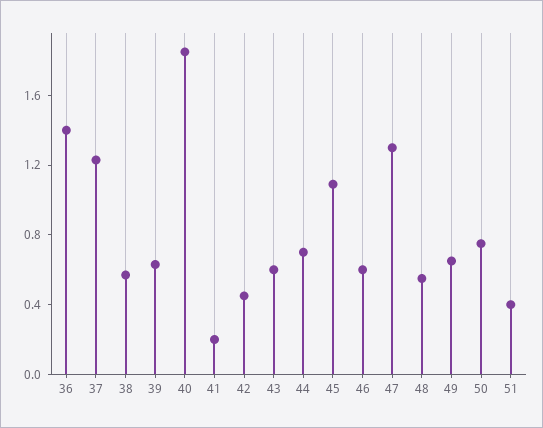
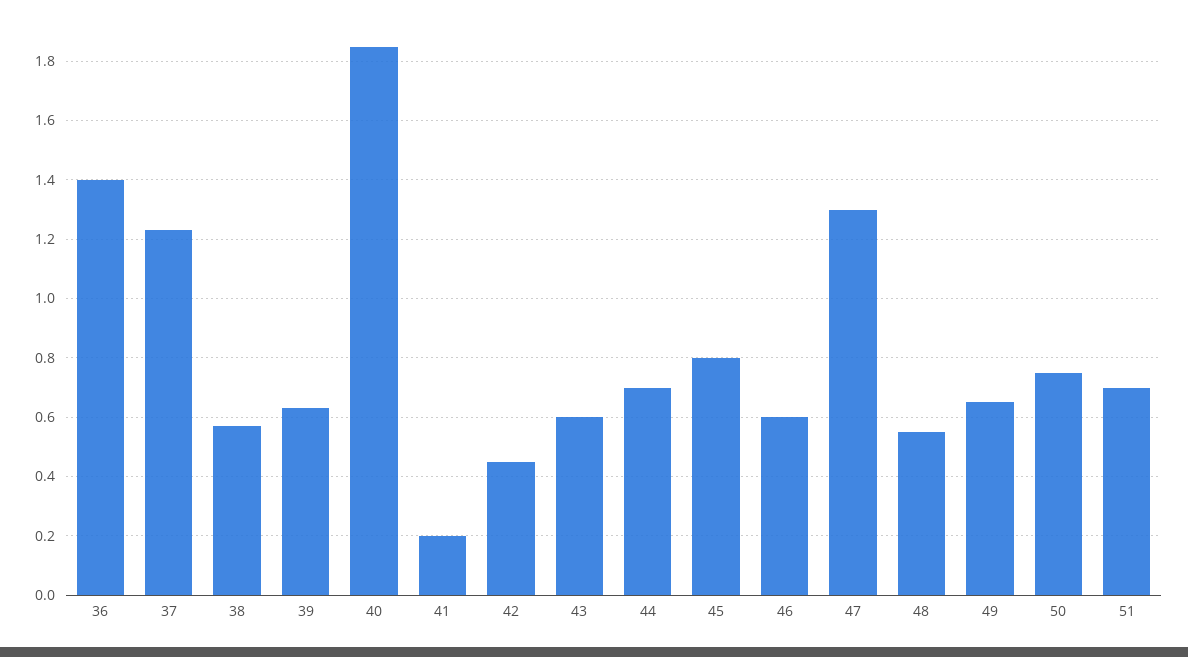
  {
    "36": 1.4,
    "37": 1.25,
    "38": 0.55,
    "39": 0.65,
    "40": 1.85,
    "41": 0.2,
    "42": 0.45,
    "43": 0.6,
    "44": 0.7,
-   "45": 1.1,
+   "45": 0.8,
    "46": 0.6,
    "47": 1.3,
    "48": 0.55,
    "49": 0.65,
    "50": 0.75,
-   "51": 0.4
+   "51": 0.7
  }

